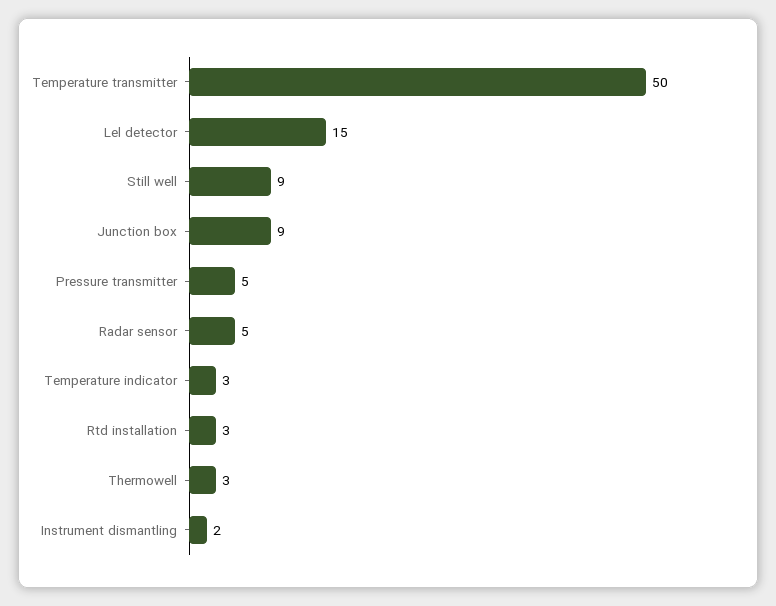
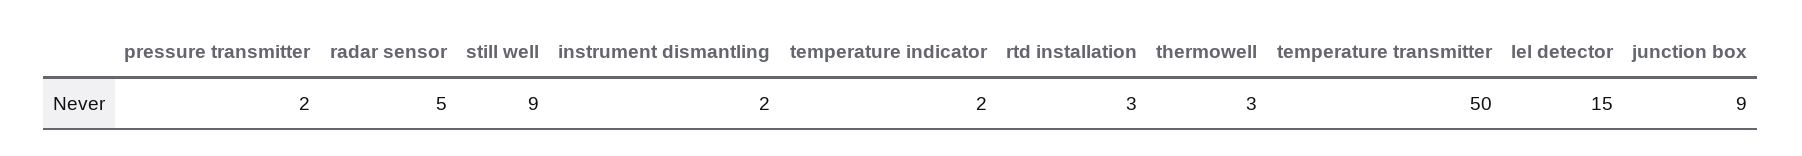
  {
    "Temperature transmitter": 50,
    "Lel detector": 15,
    "Still well": 9,
    "Junction box": 9,
-   "Pressure transmitter": 5,
+   "Pressure transmitter": 2,
    "Radar sensor": 5,
-   "Temperature indicator": 3,
+   "Temperature indicator": 2,
    "Rtd installation": 3,
    "Thermowell": 3,
    "Instrument dismantling": 2
  }

